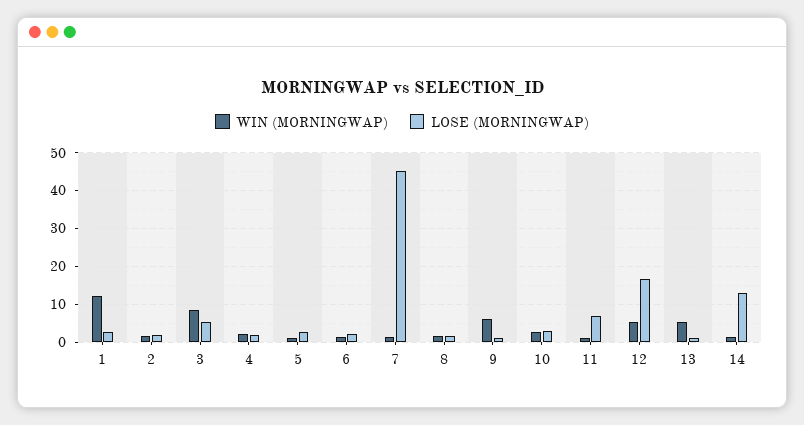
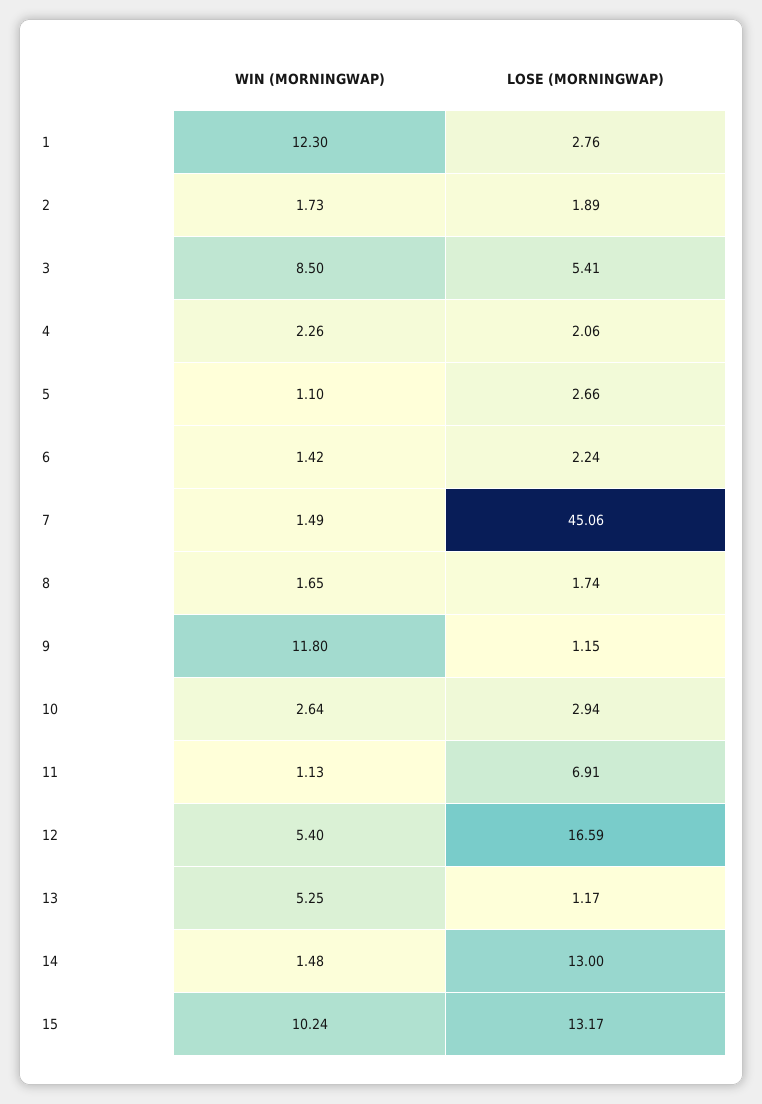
  {
    "WIN (MORNINGWAP)": {
      "1": 12.3,
      "2": 1.73,
      "3": 8.5,
      "4": 2.26,
      "5": 1.1,
      "6": 1.42,
      "7": 1.49,
      "8": 1.65,
-     "9": 6,
+     "9": 11.8,
      "10": 2.64,
      "11": 1.13,
      "12": 5.4,
      "13": 5.25,
-     "14": 1.48
+     "14": 1.48,
+     "15": 10.24
    },
    "LOSE (MORNINGWAP)": {
      "1": 2.76,
      "2": 1.89,
      "3": 5.41,
      "4": 2.06,
      "5": 2.66,
      "6": 2.24,
      "7": 45.06,
      "8": 1.74,
      "9": 1.15,
      "10": 2.94,
      "11": 6.91,
      "12": 16.59,
      "13": 1.17,
-     "14": 13
+     "14": 13,
+     "15": 13.17
    }
  }

